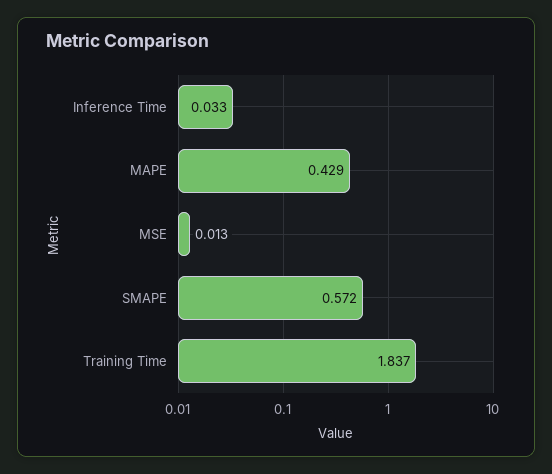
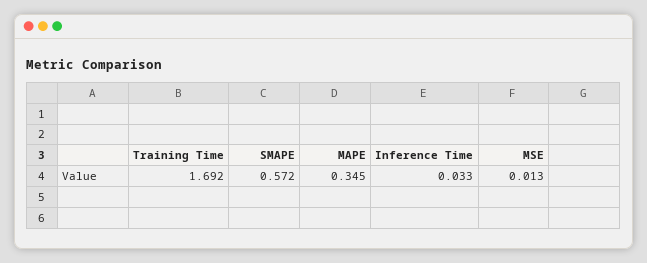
  {
    "Inference Time": 0.033,
-   "MAPE": 0.429,
+   "MAPE": 0.345,
    "MSE": 0.013,
    "SMAPE": 0.572,
-   "Training Time": 1.837
+   "Training Time": 1.692
  }

